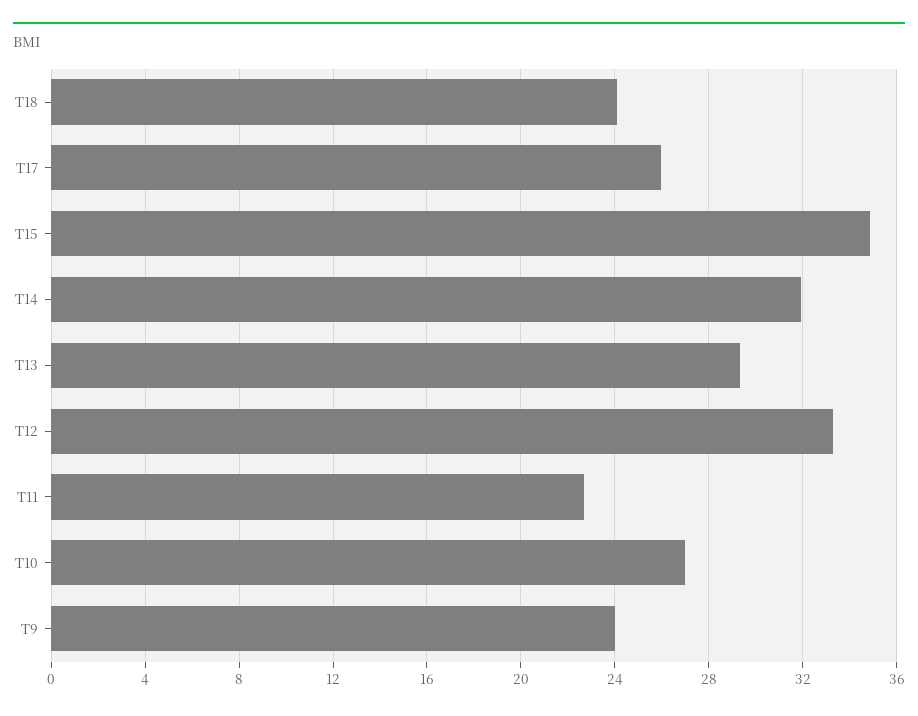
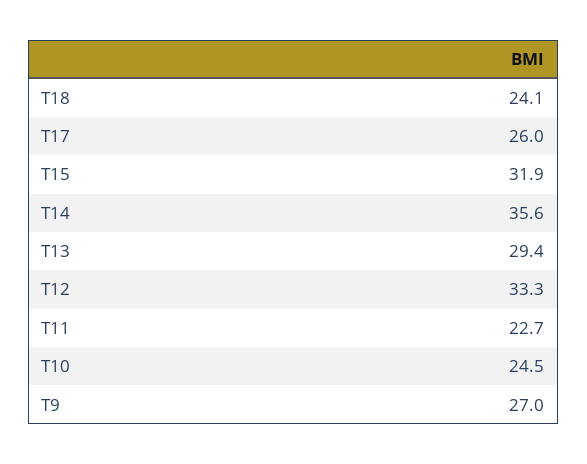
  {
    "T18": 24.1,
    "T17": 26,
-   "T15": 35,
+   "T15": 31.9,
-   "T14": 32,
+   "T14": 35.6,
    "T13": 29.4,
    "T12": 33.3,
    "T11": 22.7,
-   "T10": 27,
+   "T10": 24.5,
-   "T9": 24
+   "T9": 27
  }

